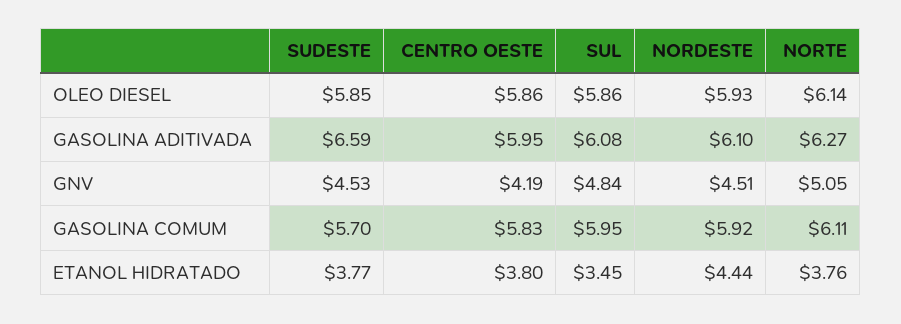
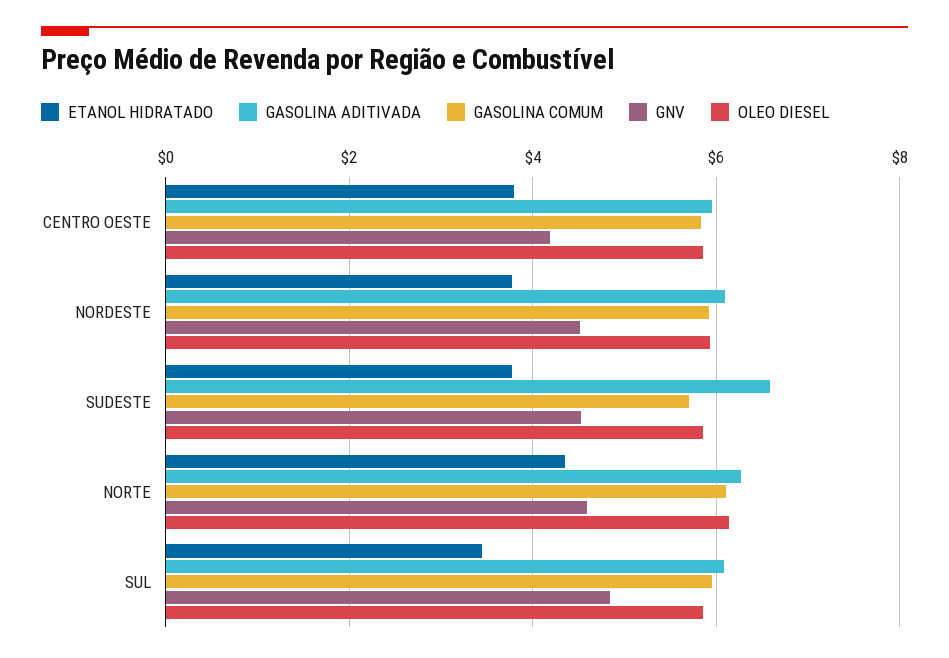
  {
    "OLEO DIESEL": {
      "SUDESTE": 5.85,
      "CENTRO OESTE": 5.86,
      "SUL": 5.86,
      "NORDESTE": 5.93,
      "NORTE": 6.14
    },
    "GASOLINA ADITIVADA": {
      "SUDESTE": 6.59,
      "CENTRO OESTE": 5.95,
      "SUL": 6.08,
      "NORDESTE": 6.1,
      "NORTE": 6.27
    },
    "GNV": {
      "SUDESTE": 4.53,
      "CENTRO OESTE": 4.19,
      "SUL": 4.84,
      "NORDESTE": 4.51,
-     "NORTE": 5.05
+     "NORTE": 4.6
    },
    "GASOLINA COMUM": {
      "SUDESTE": 5.7,
      "CENTRO OESTE": 5.83,
      "SUL": 5.95,
      "NORDESTE": 5.92,
      "NORTE": 6.11
    },
    "ETANOL HIDRATADO": {
      "SUDESTE": 3.77,
      "CENTRO OESTE": 3.8,
      "SUL": 3.45,
-     "NORDESTE": 4.44,
+     "NORDESTE": 3.8,
-     "NORTE": 3.76
+     "NORTE": 4.4
    }
  }

